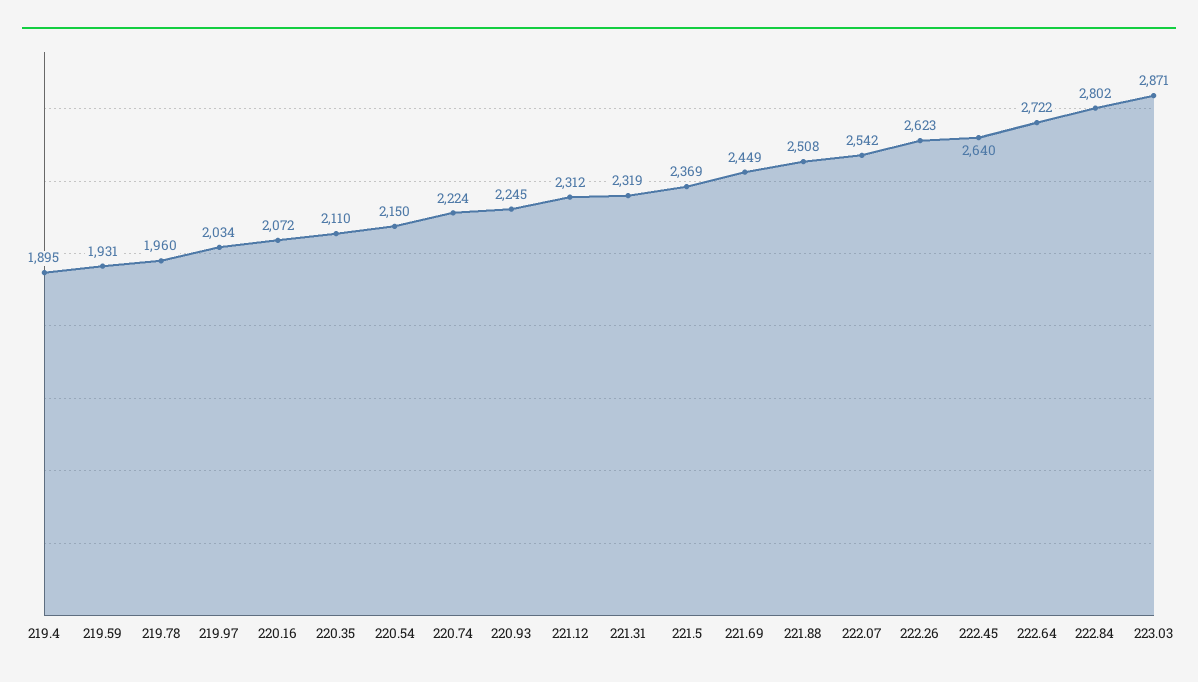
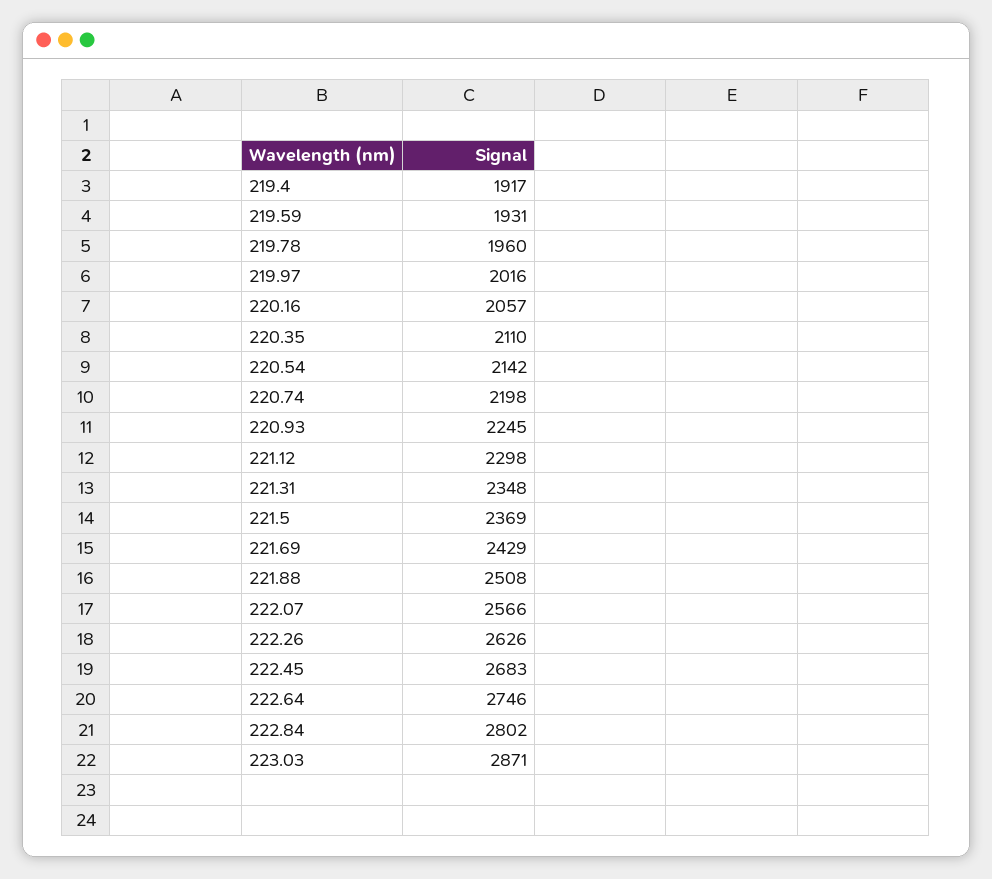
  {
-   "219.4": 1895,
+   "219.4": 1917,
    "219.59": 1931,
    "219.78": 1960,
-   "219.97": 2034,
+   "219.97": 2016,
-   "220.16": 2072,
+   "220.16": 2057,
    "220.35": 2110,
-   "220.54": 2150,
+   "220.54": 2142,
-   "220.74": 2224,
+   "220.74": 2198,
    "220.93": 2245,
-   "221.12": 2312,
+   "221.12": 2298,
-   "221.31": 2319,
+   "221.31": 2348,
    "221.5": 2369,
-   "221.69": 2449,
+   "221.69": 2429,
    "221.88": 2508,
-   "222.07": 2542,
+   "222.07": 2566,
-   "222.26": 2623,
+   "222.26": 2626,
-   "222.45": 2640,
+   "222.45": 2683,
-   "222.64": 2722,
+   "222.64": 2746,
    "222.84": 2802,
    "223.03": 2871
  }

